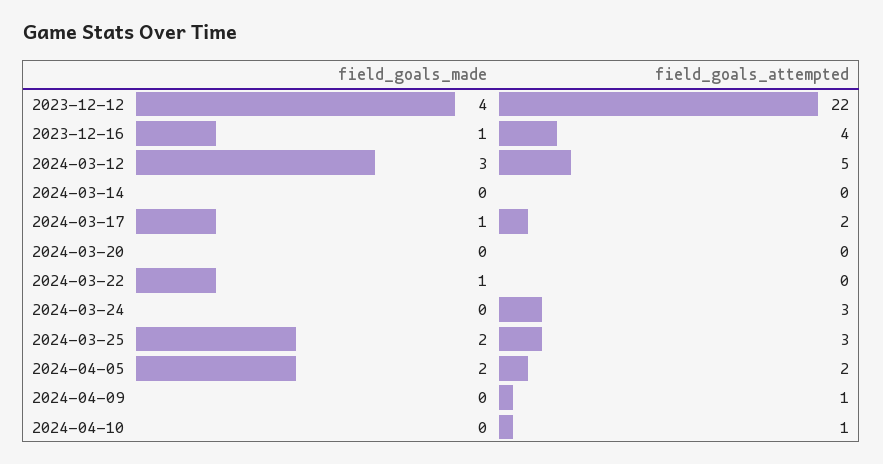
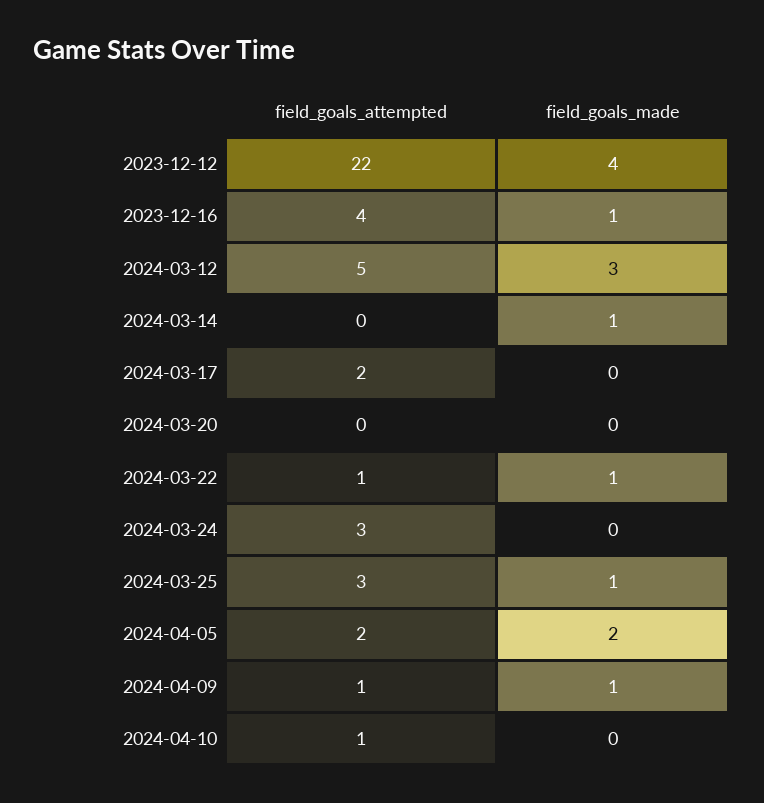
  {
    "field_goals_made": {
      "2023-12-12": 4,
      "2023-12-16": 1,
      "2024-03-12": 3,
-     "2024-03-14": 0,
+     "2024-03-14": 1,
-     "2024-03-17": 1,
+     "2024-03-17": 0,
      "2024-03-20": 0,
      "2024-03-22": 1,
      "2024-03-24": 0,
-     "2024-03-25": 2,
+     "2024-03-25": 1,
      "2024-04-05": 2,
-     "2024-04-09": 0,
+     "2024-04-09": 1,
      "2024-04-10": 0
    },
    "field_goals_attempted": {
      "2023-12-12": 22,
      "2023-12-16": 4,
      "2024-03-12": 5,
      "2024-03-14": 0,
      "2024-03-17": 2,
      "2024-03-20": 0,
-     "2024-03-22": 0,
+     "2024-03-22": 1,
      "2024-03-24": 3,
      "2024-03-25": 3,
      "2024-04-05": 2,
      "2024-04-09": 1,
      "2024-04-10": 1
    }
  }

